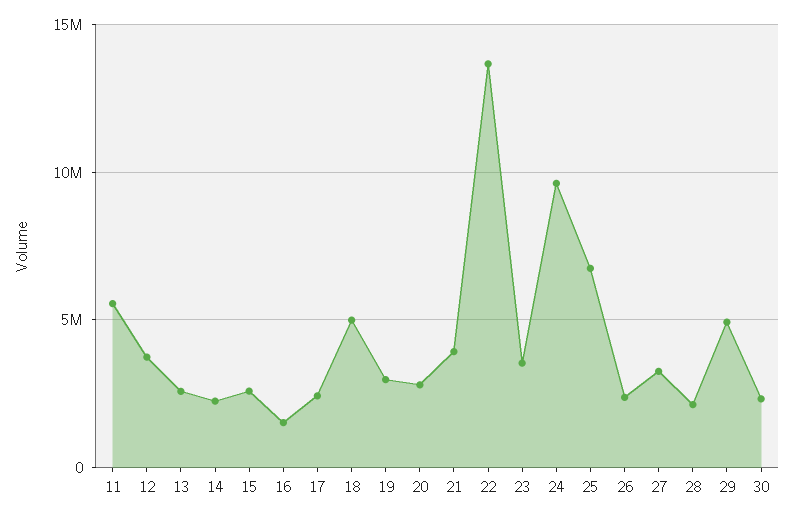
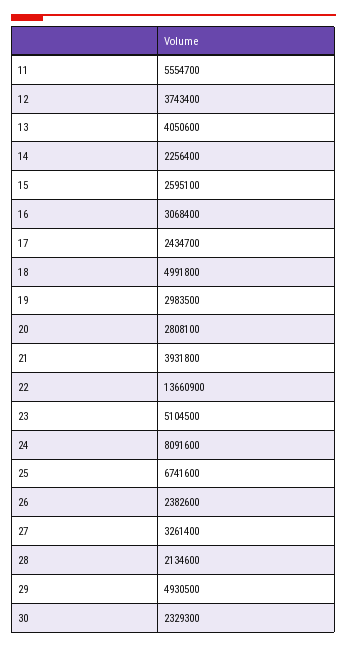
  {
    "11": 5554700,
    "12": 3743400,
-   "13": 2500000,
+   "13": 4050600,
    "14": 2256400,
    "15": 2595100,
-   "16": 1500000,
+   "16": 3068400,
    "17": 2434700,
    "18": 4991800,
    "19": 2983500,
    "20": 2808100,
    "21": 3931800,
    "22": 13660900,
-   "23": 3500000,
+   "23": 5104500,
-   "24": 9500000,
+   "24": 8091600,
    "25": 6741600,
    "26": 2382600,
    "27": 3261400,
    "28": 2134600,
    "29": 4930500,
    "30": 2329300
  }

